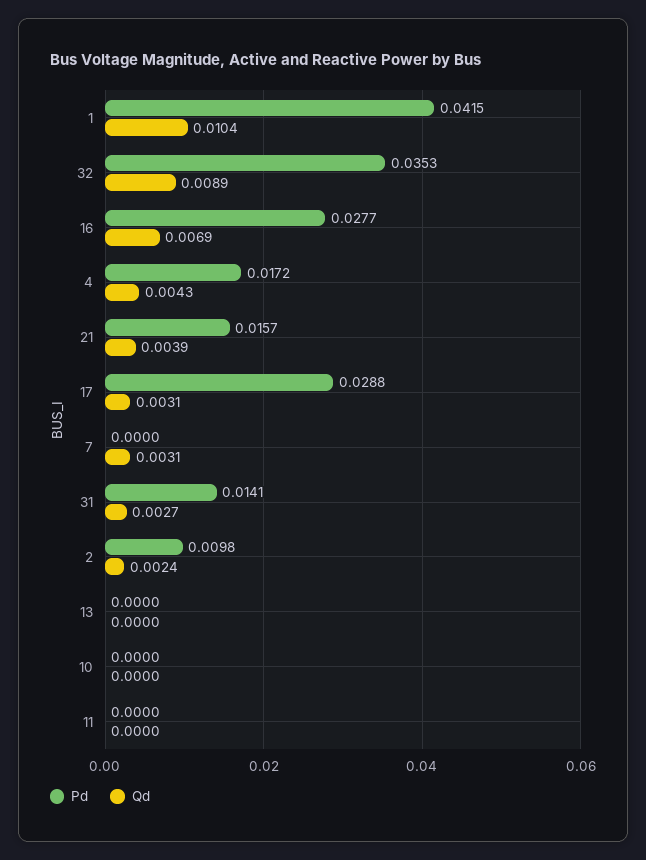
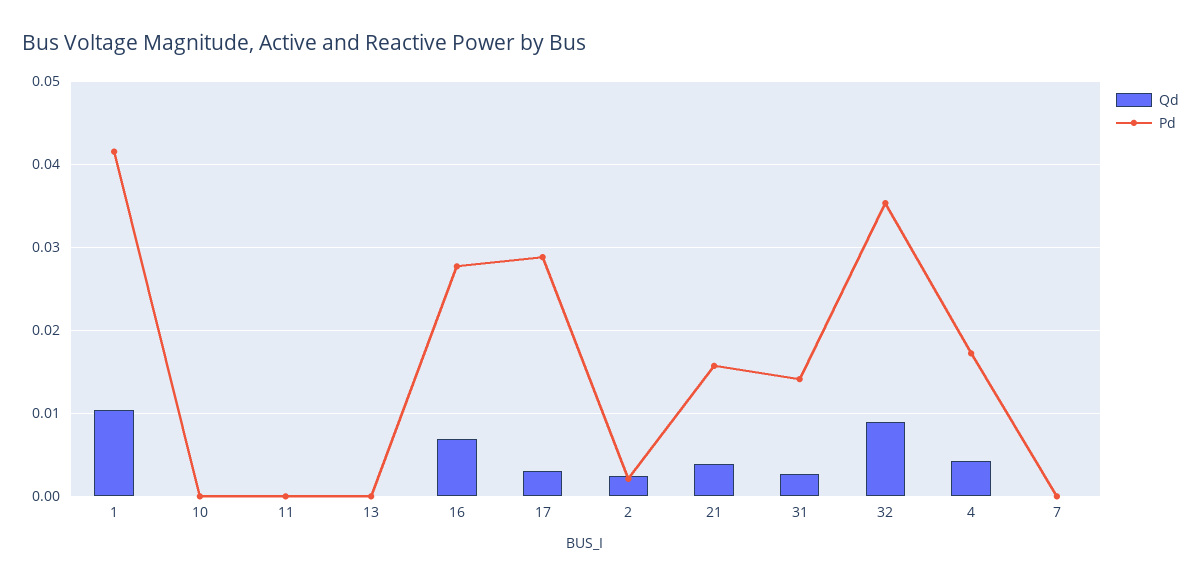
  {
    "Pd": {
      "1": 0.0415,
      "32": 0.0353,
      "16": 0.0277,
      "4": 0.0172,
      "21": 0.0157,
      "17": 0.0288,
      "7": 0,
      "31": 0.0141,
-     "2": 0.0098,
+     "2": 0.002,
      "13": 0,
      "10": 0,
      "11": 0
    },
    "Qd": {
      "1": 0.0104,
      "32": 0.0089,
      "16": 0.0069,
      "4": 0.0043,
      "21": 0.0039,
      "17": 0.0031,
-     "7": 0.0031,
+     "7": 0,
      "31": 0.0027,
      "2": 0.0024,
      "13": 0,
      "10": 0,
      "11": 0
    }
  }

